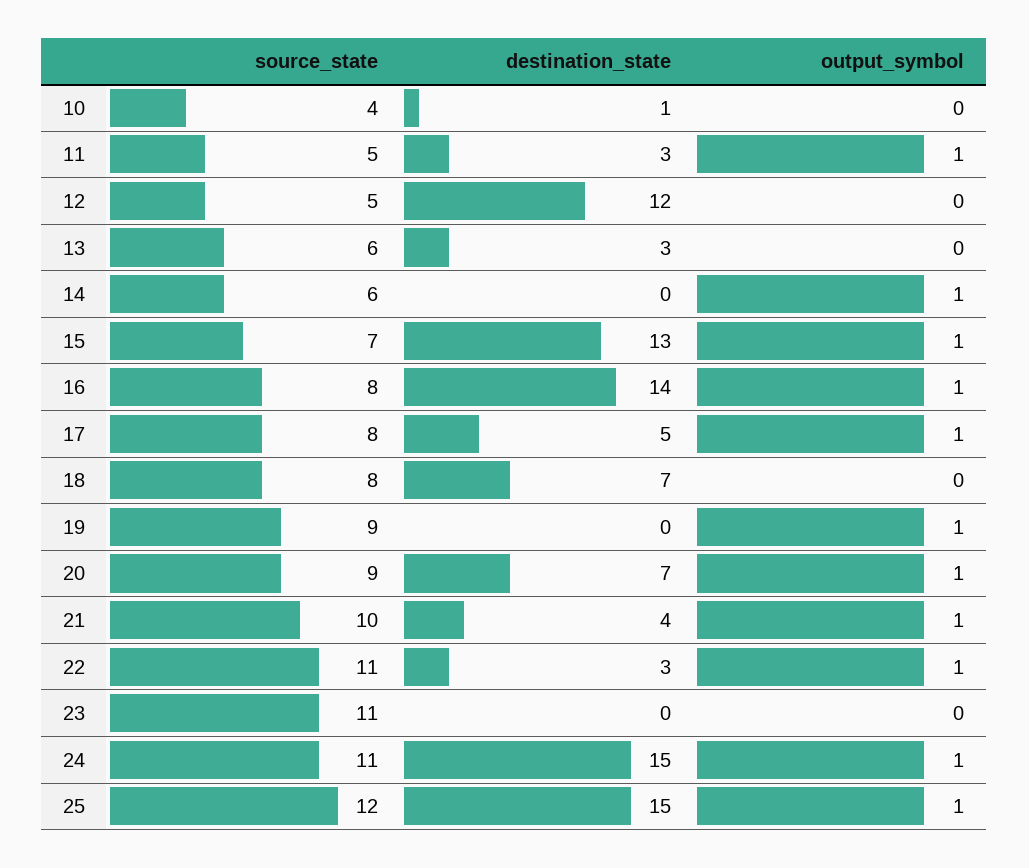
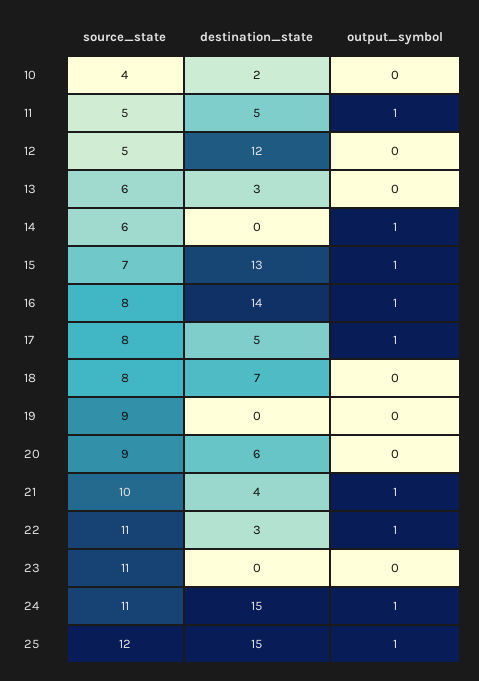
  {
    "source_state": {
      "10": 4,
      "11": 5,
      "12": 5,
      "13": 6,
      "14": 6,
      "15": 7,
      "16": 8,
      "17": 8,
      "18": 8,
      "19": 9,
      "20": 9,
      "21": 10,
      "22": 11,
      "23": 11,
      "24": 11,
      "25": 12
    },
    "destination_state": {
-     "10": 1,
+     "10": 2,
-     "11": 3,
+     "11": 5,
      "12": 12,
      "13": 3,
      "14": 0,
      "15": 13,
      "16": 14,
      "17": 5,
      "18": 7,
      "19": 0,
-     "20": 7,
+     "20": 6,
      "21": 4,
      "22": 3,
      "23": 0,
      "24": 15,
      "25": 15
    },
    "output_symbol": {
      "10": 0,
      "11": 1,
      "12": 0,
      "13": 0,
      "14": 1,
      "15": 1,
      "16": 1,
      "17": 1,
      "18": 0,
-     "19": 1,
+     "19": 0,
-     "20": 1,
+     "20": 0,
      "21": 1,
      "22": 1,
      "23": 0,
      "24": 1,
      "25": 1
    }
  }

